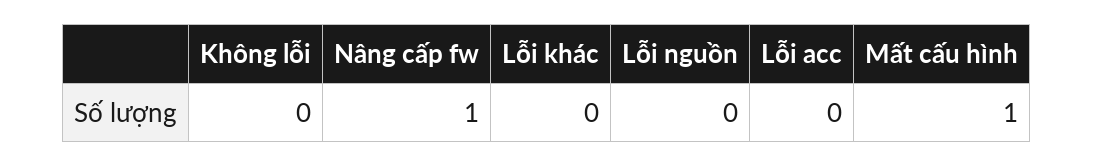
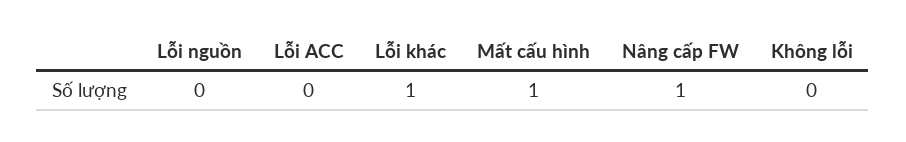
  {
    "Không lỗi": 0,
    "Nâng cấp fw": 1,
-   "Lỗi khác": 0,
+   "Lỗi khác": 1,
    "Lỗi nguồn": 0,
    "Lỗi acc": 0,
    "Mất cấu hình": 1
  }

